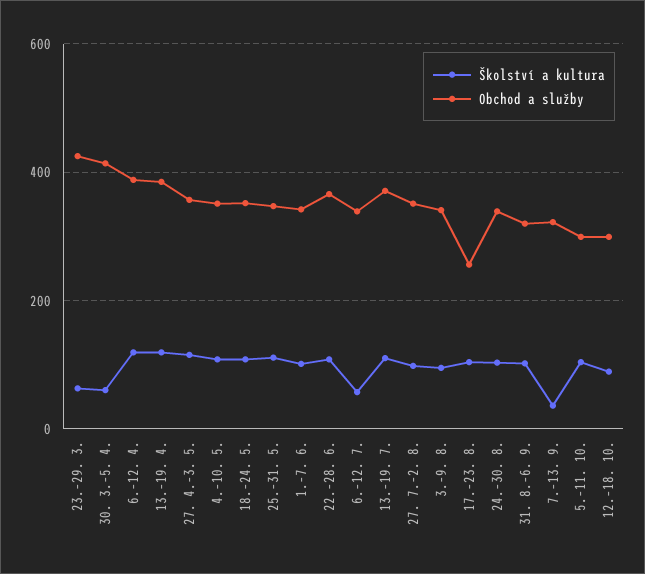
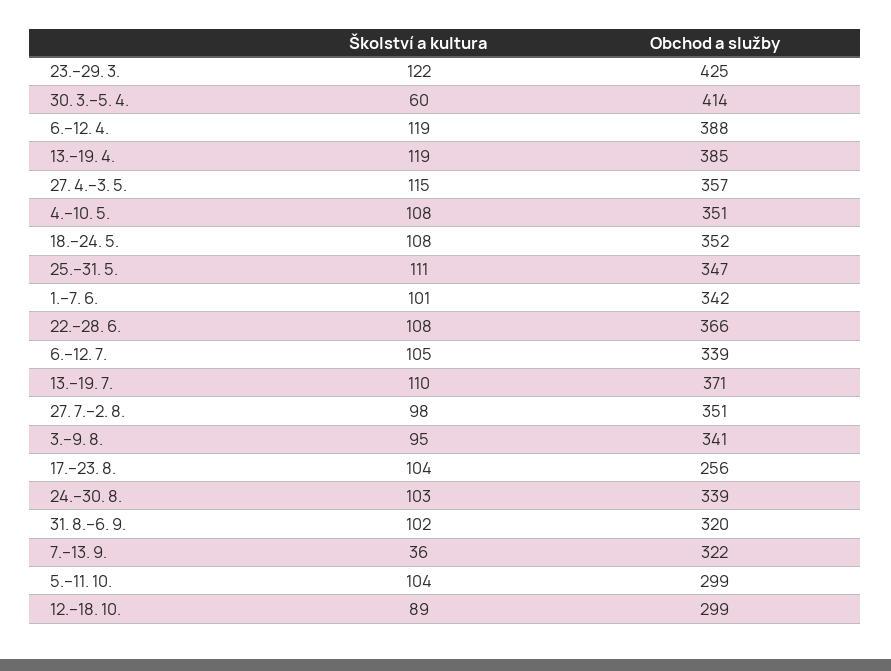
  {
    "Školství a kultura": {
-     "23.–29. 3.": 60,
+     "23.–29. 3.": 122,
      "30. 3.–5. 4.": 60,
      "6.–12. 4.": 119,
      "13.–19. 4.": 119,
      "27. 4.–3. 5.": 115,
      "4.–10. 5.": 108,
      "18.–24. 5.": 108,
      "25.–31. 5.": 111,
      "1.–7. 6.": 101,
      "22.–28. 6.": 108,
-     "6.–12. 7.": 60,
+     "6.–12. 7.": 105,
      "13.–19. 7.": 110,
      "27. 7.–2. 8.": 98,
      "3.–9. 8.": 95,
      "17.–23. 8.": 104,
      "24.–30. 8.": 103,
      "31. 8.–6. 9.": 102,
      "7.–13. 9.": 36,
      "5.–11. 10.": 104,
      "12.–18. 10.": 89
    },
    "Obchod a služby": {
      "23.–29. 3.": 425,
      "30. 3.–5. 4.": 414,
      "6.–12. 4.": 388,
      "13.–19. 4.": 385,
      "27. 4.–3. 5.": 357,
      "4.–10. 5.": 351,
      "18.–24. 5.": 352,
      "25.–31. 5.": 347,
      "1.–7. 6.": 342,
      "22.–28. 6.": 366,
      "6.–12. 7.": 339,
      "13.–19. 7.": 371,
      "27. 7.–2. 8.": 351,
      "3.–9. 8.": 341,
      "17.–23. 8.": 256,
      "24.–30. 8.": 339,
      "31. 8.–6. 9.": 320,
      "7.–13. 9.": 322,
      "5.–11. 10.": 299,
      "12.–18. 10.": 299
    }
  }

